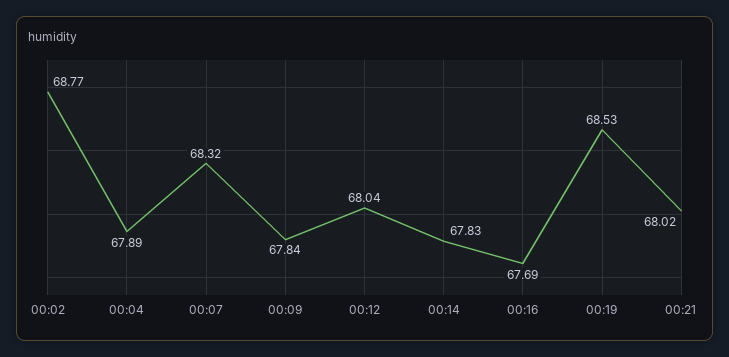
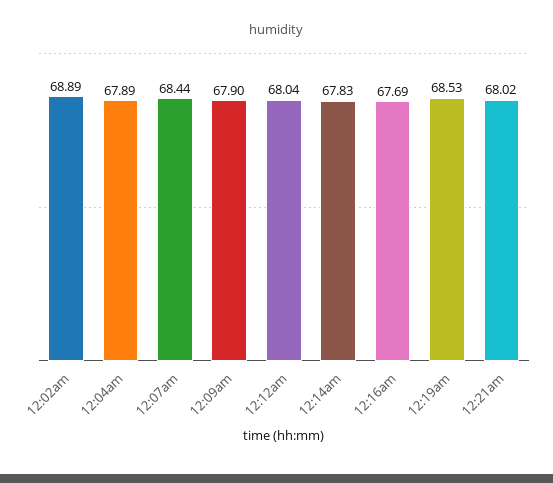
  {
-   "00:02": 68.77,
+   "00:02": 68.89,
    "00:04": 67.89,
-   "00:07": 68.32,
+   "00:07": 68.44,
-   "00:09": 67.84,
+   "00:09": 67.9,
    "00:12": 68.04,
    "00:14": 67.83,
    "00:16": 67.69,
    "00:19": 68.53,
    "00:21": 68.02
  }

